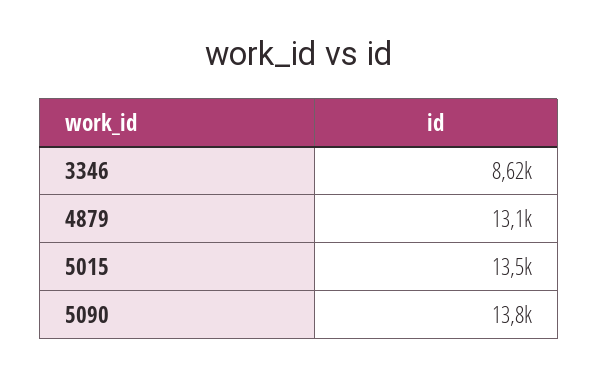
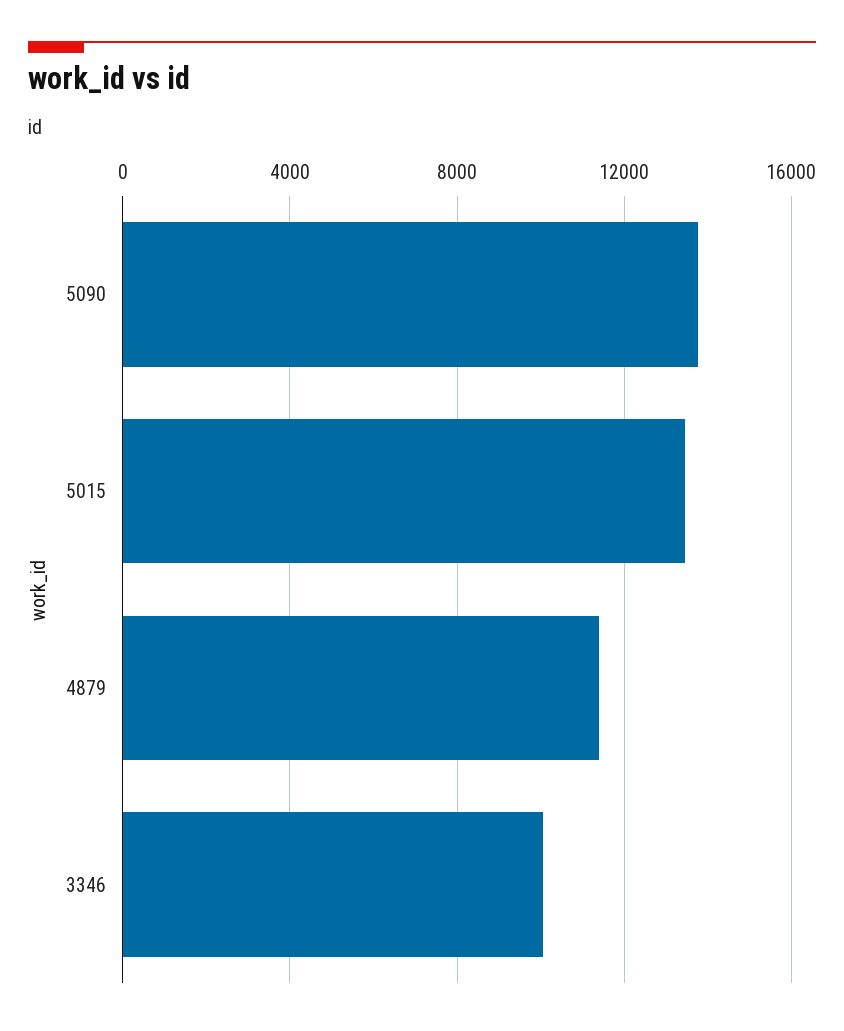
  {
-   "3346": 8620,
+   "3346": 10000,
-   "4879": 13100,
+   "4879": 11500,
    "5015": 13500,
    "5090": 13800
  }

